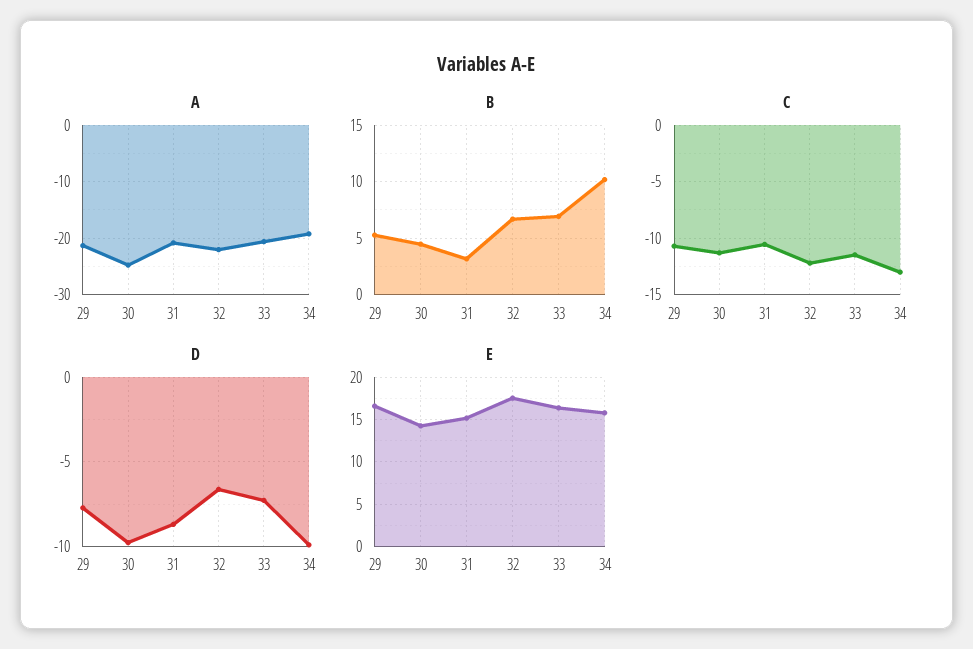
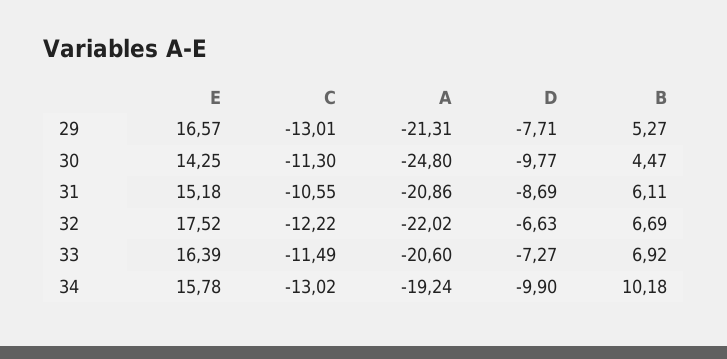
  {
    "A": {
      "29": -21.31,
      "30": -24.8,
      "31": -20.86,
      "32": -22.02,
      "33": -20.6,
      "34": -19.24
    },
    "B": {
      "29": 5.27,
      "30": 4.47,
-     "31": 3,
+     "31": 6.11,
      "32": 6.69,
      "33": 6.92,
      "34": 10.18
    },
    "C": {
-     "29": -11,
+     "29": -13.01,
      "30": -11.3,
      "31": -10.55,
      "32": -12.22,
      "33": -11.49,
      "34": -13.02
    },
    "D": {
      "29": -7.71,
      "30": -9.77,
      "31": -8.69,
      "32": -6.63,
      "33": -7.27,
      "34": -9.9
    },
    "E": {
      "29": 16.57,
      "30": 14.25,
      "31": 15.18,
      "32": 17.52,
      "33": 16.39,
      "34": 15.78
    }
  }

